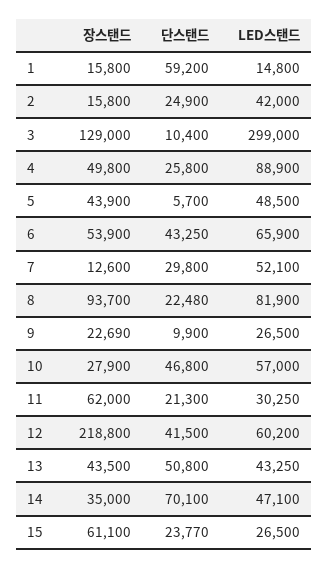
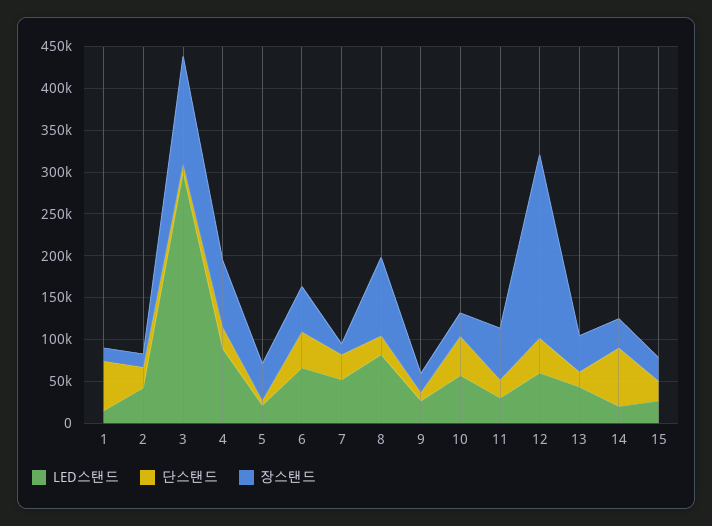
  {
    "장스탠드": {
      "1": 15800,
      "2": 15800,
      "3": 129000,
-     "4": 49800,
+     "4": 80000,
      "5": 43900,
      "6": 53900,
      "7": 12600,
      "8": 93700,
      "9": 22690,
      "10": 27900,
      "11": 62000,
      "12": 218800,
      "13": 43500,
      "14": 35000,
-     "15": 61100
+     "15": 30000
    },
    "단스탠드": {
      "1": 59200,
      "2": 24900,
      "3": 10400,
      "4": 25800,
      "5": 5700,
      "6": 43250,
      "7": 29800,
      "8": 22480,
      "9": 9900,
      "10": 46800,
      "11": 21300,
      "12": 41500,
-     "13": 50800,
+     "13": 20000,
      "14": 70100,
      "15": 23770
    },
    "LED스탠드": {
      "1": 14800,
      "2": 42000,
      "3": 299000,
      "4": 88900,
-     "5": 48500,
+     "5": 20000,
      "6": 65900,
      "7": 52100,
      "8": 81900,
      "9": 26500,
      "10": 57000,
      "11": 30250,
      "12": 60200,
      "13": 43250,
-     "14": 47100,
+     "14": 20000,
      "15": 26500
    }
  }

